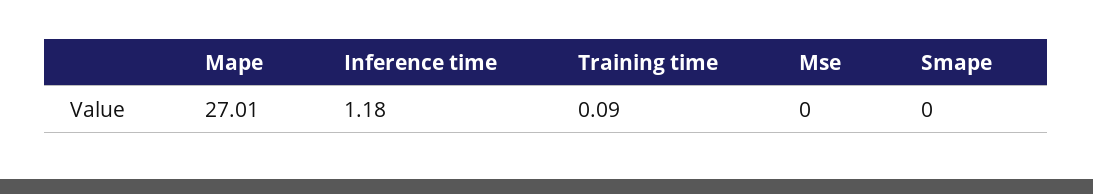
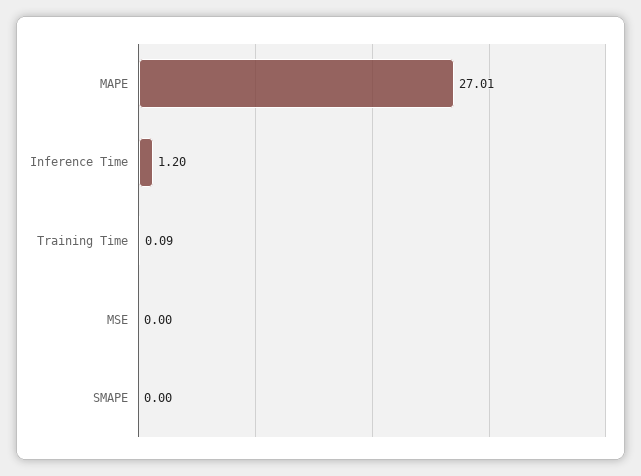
  {
    "Mape": 27.01,
-   "Inference time": 1.18,
+   "Inference time": 1.2,
    "Training time": 0.09,
    "Mse": 0,
    "Smape": 0
  }

